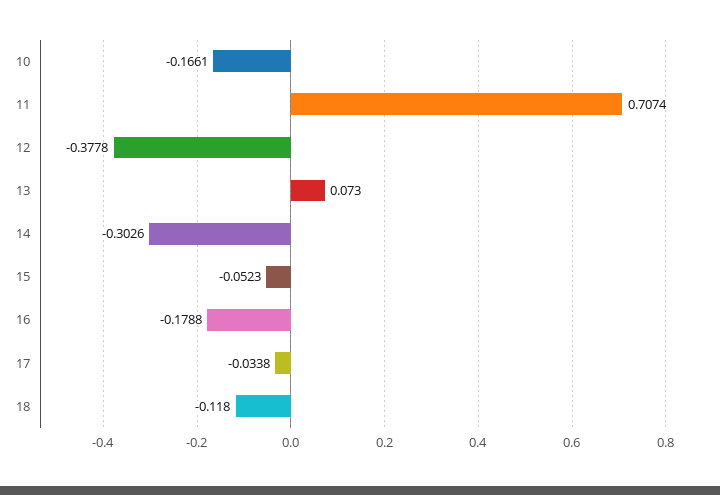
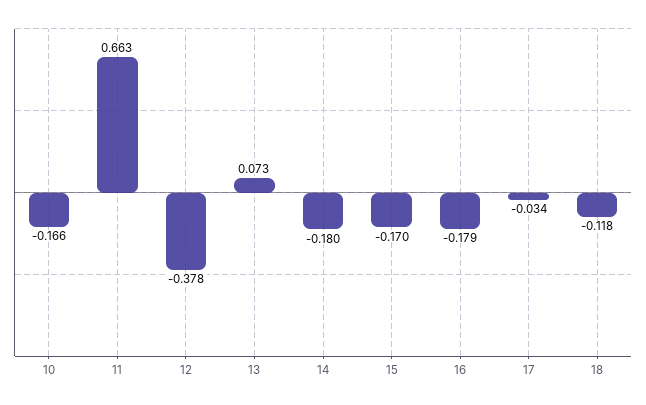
  {
    "10": -0.1661,
-   "11": 0.7074,
+   "11": 0.663,
    "12": -0.3778,
    "13": 0.073,
-   "14": -0.3026,
+   "14": -0.18,
-   "15": -0.0523,
+   "15": -0.17,
    "16": -0.1788,
    "17": -0.0338,
    "18": -0.118
  }

